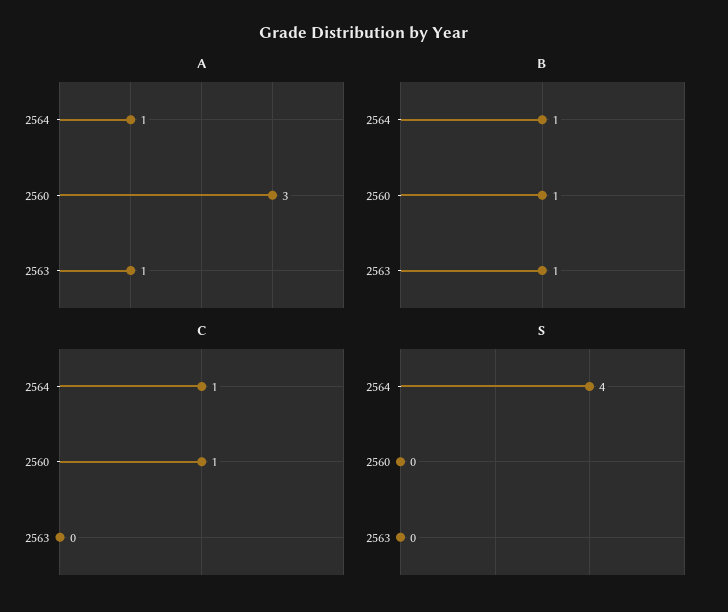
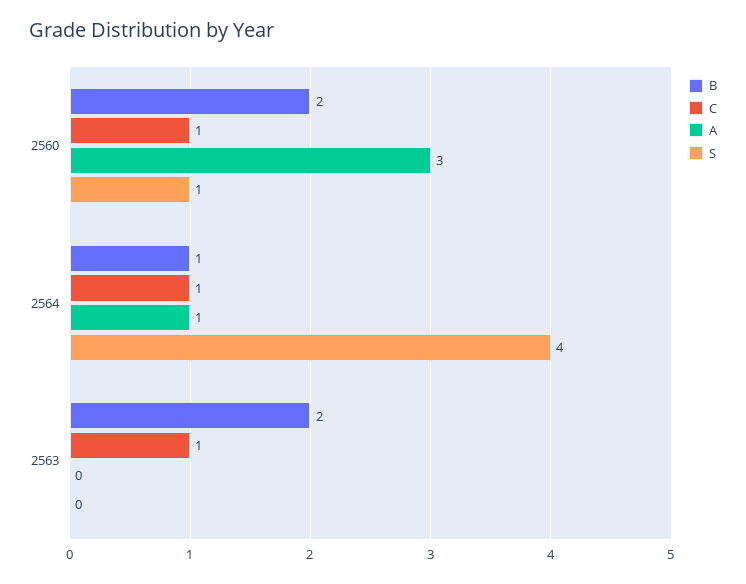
  {
    "A": {
      "2564": 1,
      "2560": 3,
-     "2563": 1
+     "2563": 0
    },
    "B": {
      "2564": 1,
-     "2560": 1,
+     "2560": 2,
-     "2563": 1
+     "2563": 2
    },
    "C": {
      "2564": 1,
      "2560": 1,
-     "2563": 0
+     "2563": 1
    },
    "S": {
      "2564": 4,
-     "2560": 0,
+     "2560": 1,
      "2563": 0
    }
  }

